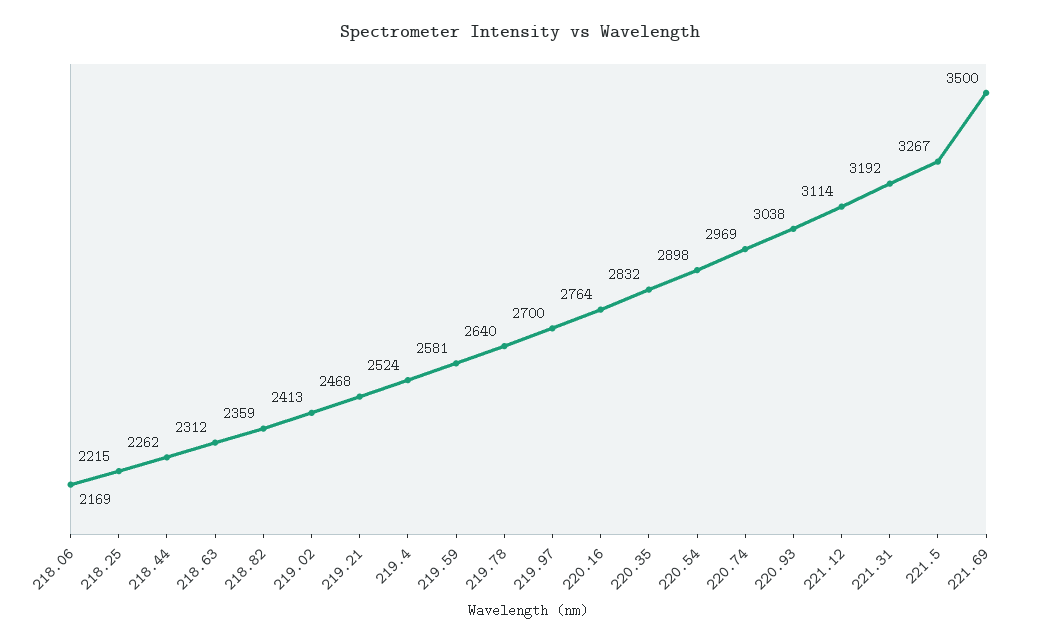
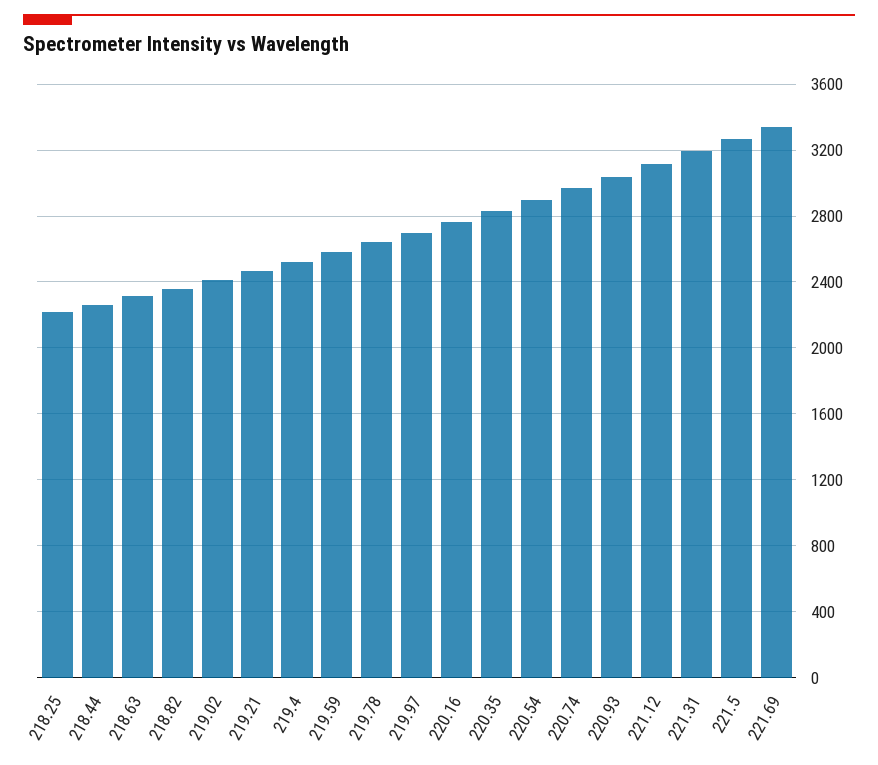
  {
-   "218.06": 2169,
    "218.25": 2215,
    "218.44": 2262,
    "218.63": 2312,
    "218.82": 2359,
    "219.02": 2413,
    "219.21": 2468,
    "219.4": 2524,
    "219.59": 2581,
    "219.78": 2640,
    "219.97": 2700,
    "220.16": 2764,
    "220.35": 2832,
    "220.54": 2898,
    "220.74": 2969,
    "220.93": 3038,
    "221.12": 3114,
    "221.31": 3192,
    "221.5": 3267,
-   "221.69": 3500
+   "221.69": 3350
  }

